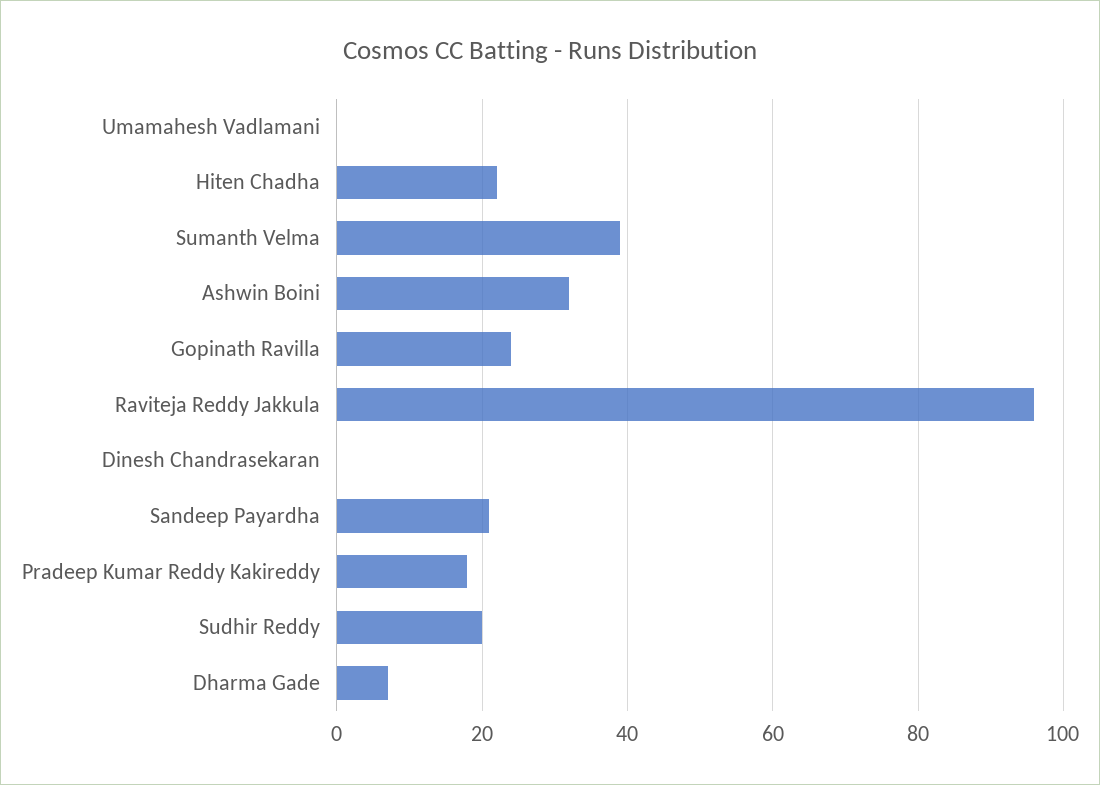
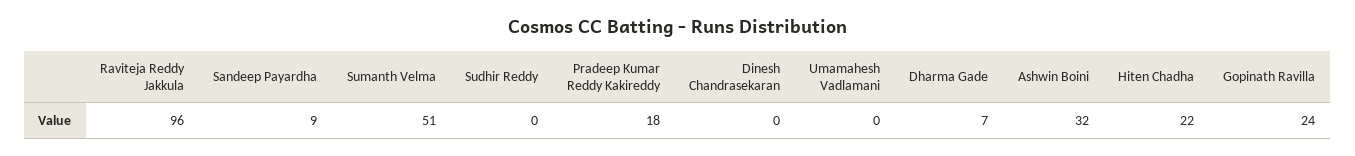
  {
    "Umamahesh Vadlamani": 0,
    "Hiten Chadha": 22,
-   "Sumanth Velma": 40,
+   "Sumanth Velma": 51,
    "Ashwin Boini": 32,
    "Gopinath Ravilla": 24,
    "Raviteja Reddy Jakkula": 96,
    "Dinesh Chandrasekaran": 0,
-   "Sandeep Payardha": 20,
+   "Sandeep Payardha": 9,
    "Pradeep Kumar Reddy Kakireddy": 18,
-   "Sudhir Reddy": 20,
+   "Sudhir Reddy": 0,
    "Dharma Gade": 7
  }

